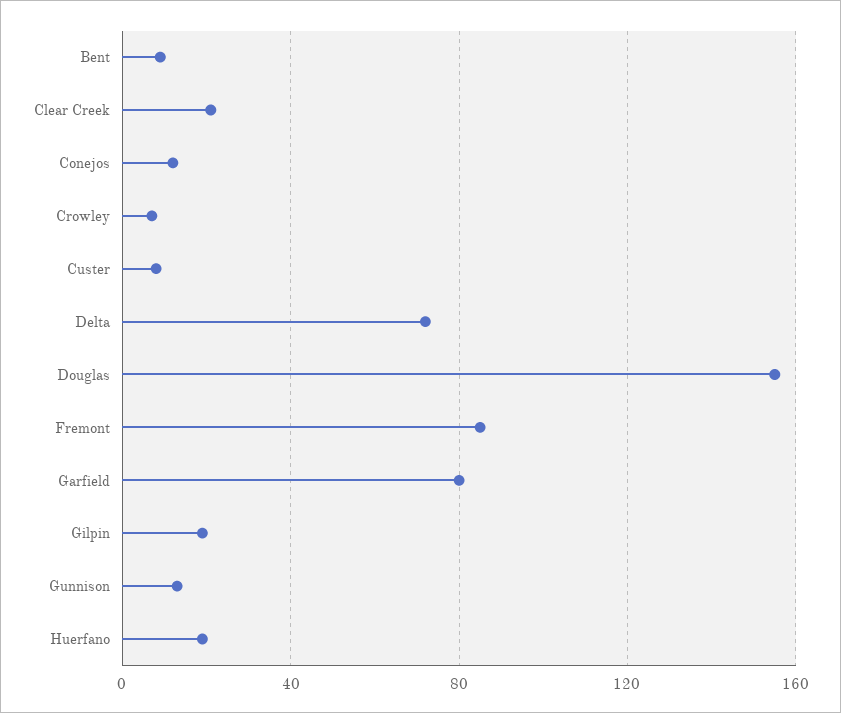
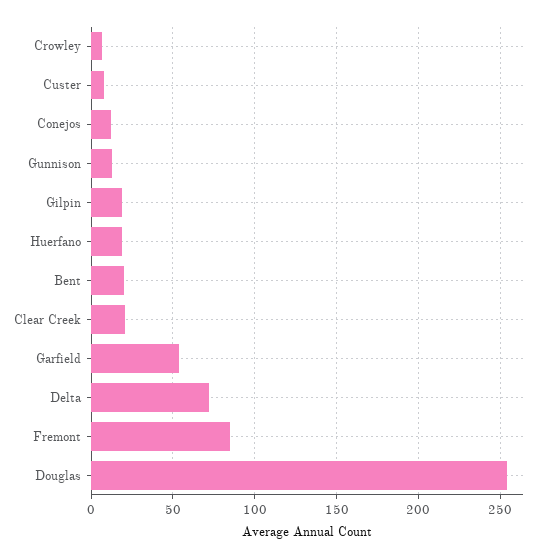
  {
-   "Bent": 10,
+   "Bent": 20,
    "Clear Creek": 20,
    "Conejos": 10,
    "Crowley": 5,
    "Custer": 10,
    "Delta": 70,
-   "Douglas": 155,
+   "Douglas": 255,
    "Fremont": 85,
-   "Garfield": 80,
+   "Garfield": 55,
    "Gilpin": 20,
    "Gunnison": 15,
    "Huerfano": 20
  }

